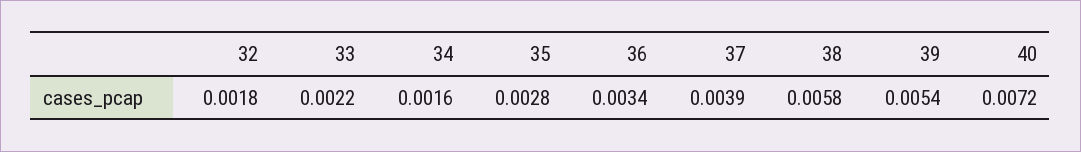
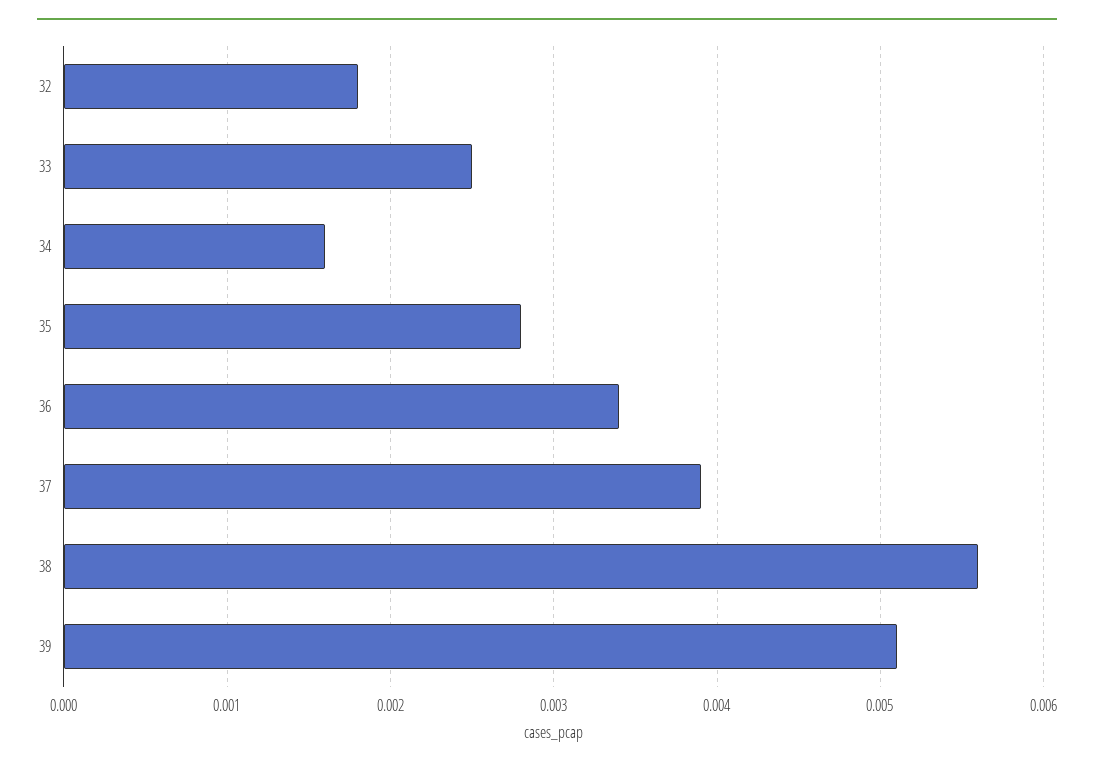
  {
    "32": 0.0018,
-   "33": 0.0022,
+   "33": 0.0025,
    "34": 0.0016,
    "35": 0.0028,
    "36": 0.0034,
    "37": 0.0039,
-   "38": 0.0058,
+   "38": 0.0056,
-   "39": 0.0054,
+   "39": 0.0051
-   "40": 0.0072
  }

